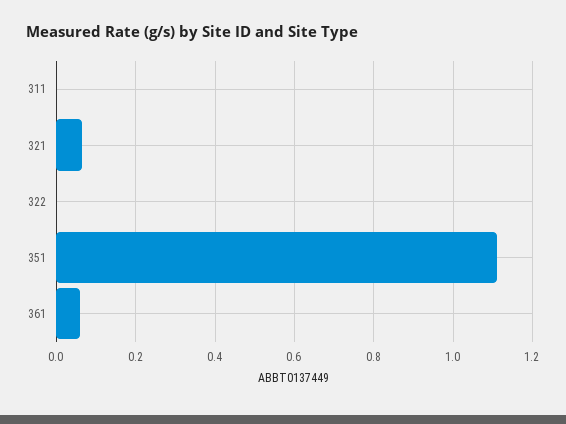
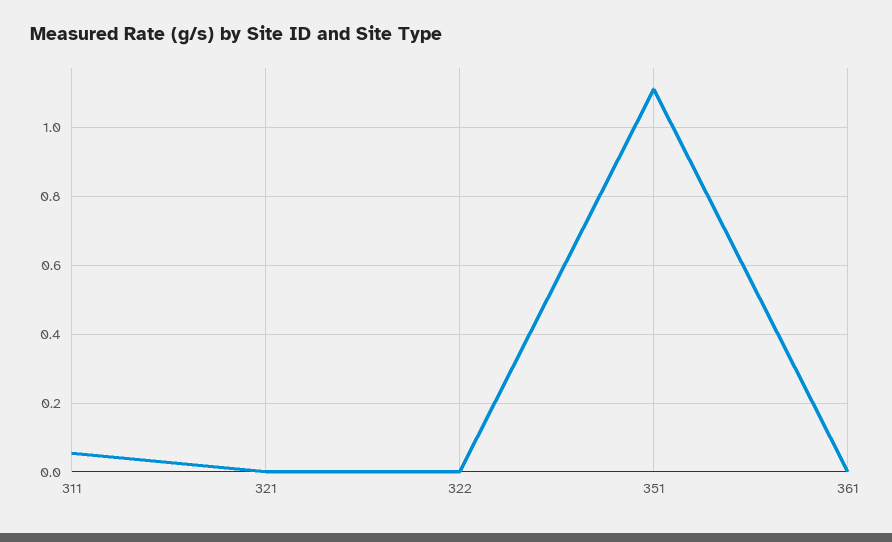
  {
-   "311": 0,
+   "311": 0.06,
-   "321": 0.06,
+   "321": 0,
    "322": 0,
    "351": 1.12,
-   "361": 0.06
+   "361": 0
  }

